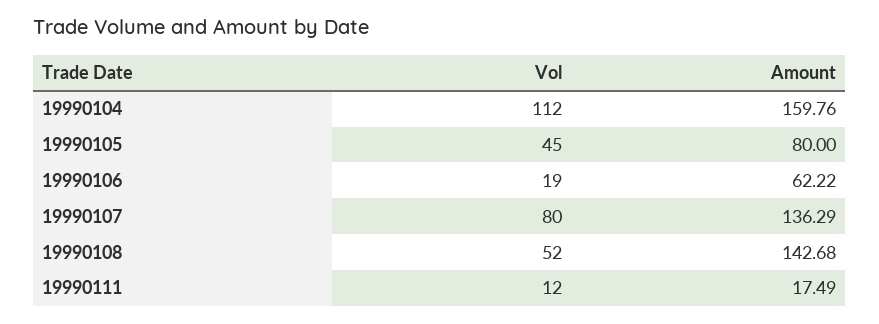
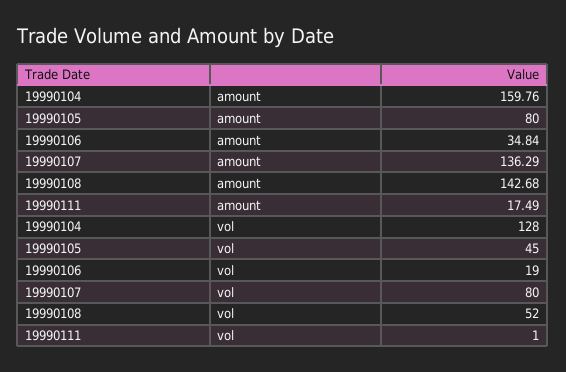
  {
    "Vol": {
-     "19990104": 112,
+     "19990104": 128,
      "19990105": 45,
      "19990106": 19,
      "19990107": 80,
      "19990108": 52,
-     "19990111": 12
+     "19990111": 1
    },
    "Amount": {
      "19990104": 159.76,
      "19990105": 80,
-     "19990106": 62.22,
+     "19990106": 34.84,
      "19990107": 136.29,
      "19990108": 142.68,
      "19990111": 17.49
    }
  }

